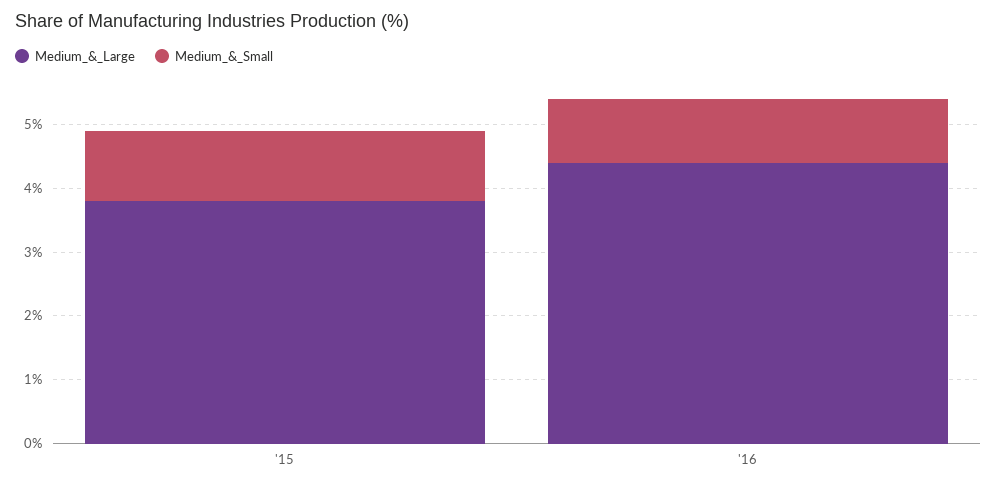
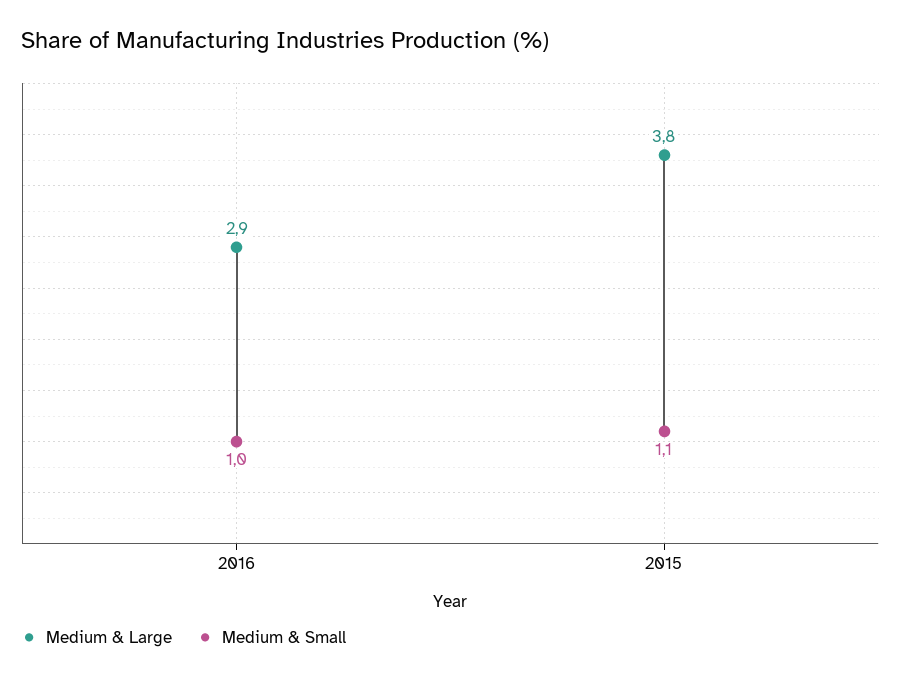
  {
    "Medium_&_Large": {
      "'15": 3.8,
-     "'16": 4.5
+     "'16": 2.9
    },
    "Medium_&_Small": {
      "'15": 1.1,
      "'16": 1
    }
  }

